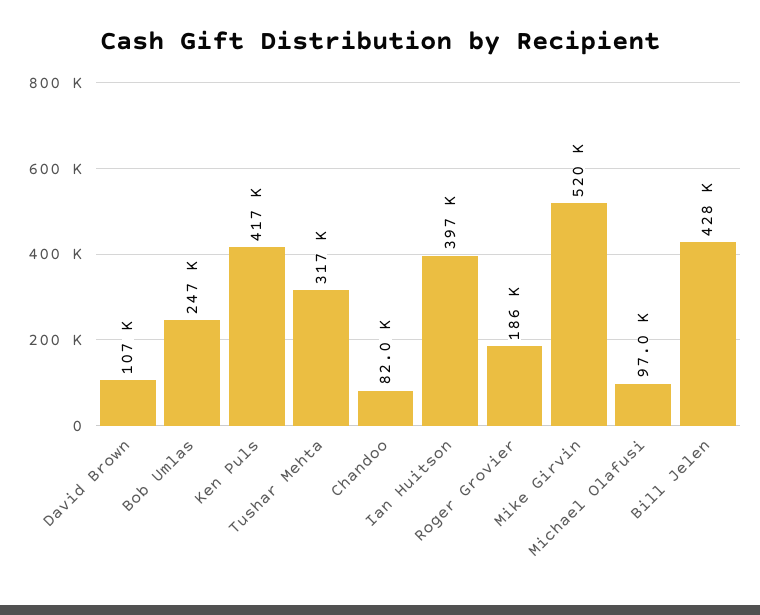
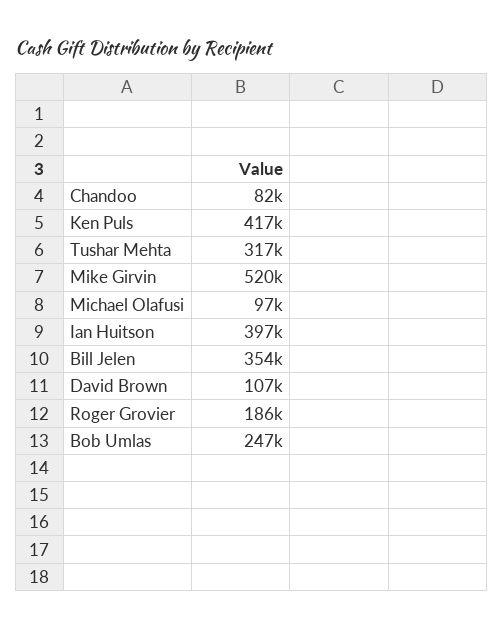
  {
    "David Brown": 107000,
    "Bob Umlas": 247000,
    "Ken Puls": 417000,
    "Tushar Mehta": 317000,
    "Chandoo": 82000,
    "Ian Huitson": 397000,
    "Roger Grovier": 186000,
    "Mike Girvin": 520000,
    "Michael Olafusi": 97000,
-   "Bill Jelen": 428000
+   "Bill Jelen": 354000
  }

